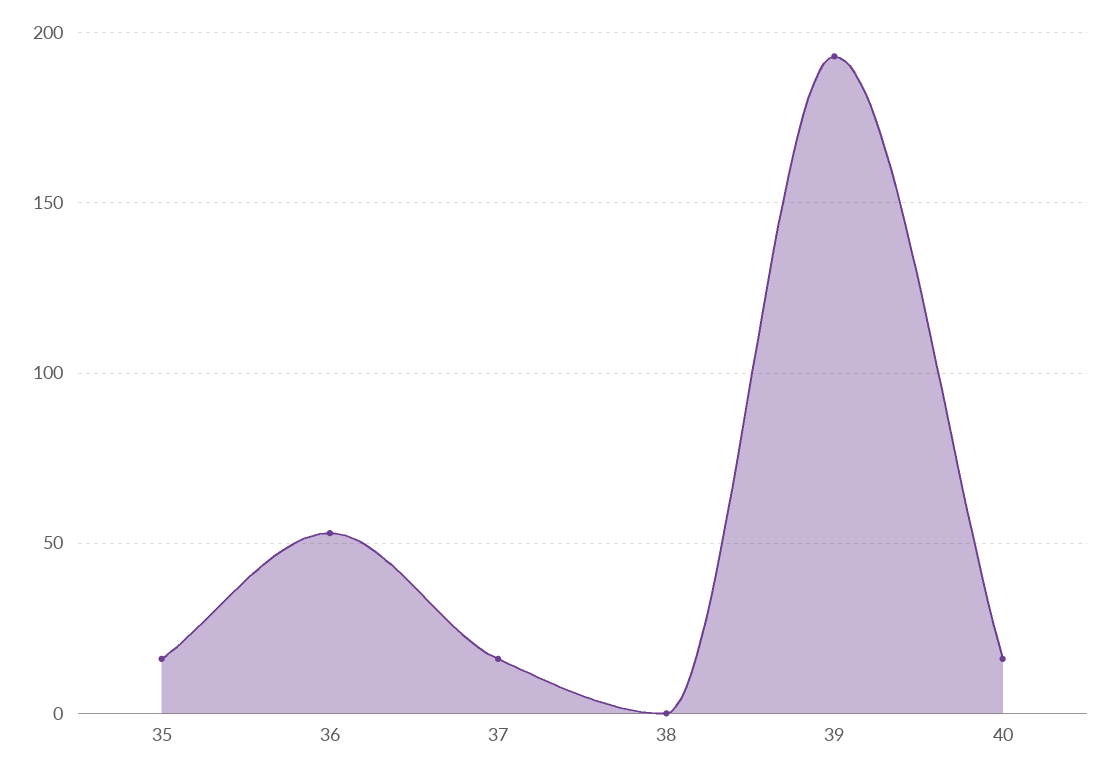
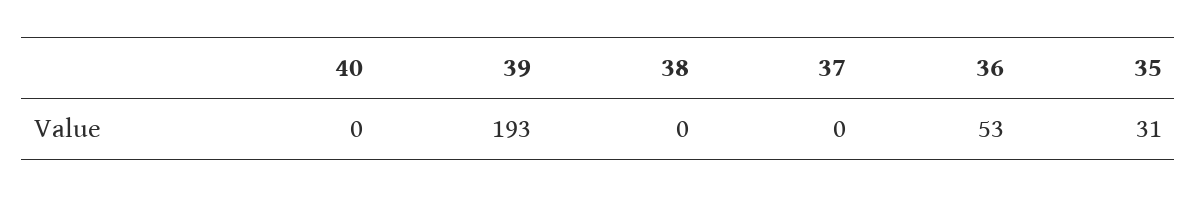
  {
-   "35": 15,
+   "35": 31,
    "36": 53,
-   "37": 15,
+   "37": 0,
    "38": 0,
    "39": 193,
-   "40": 15
+   "40": 0
  }

